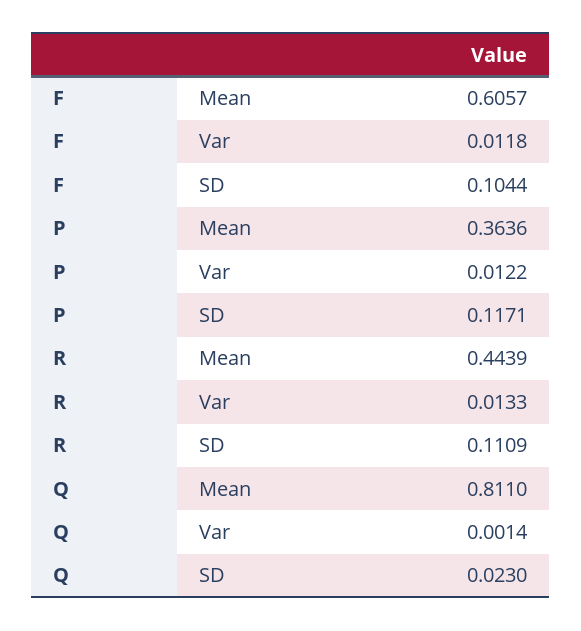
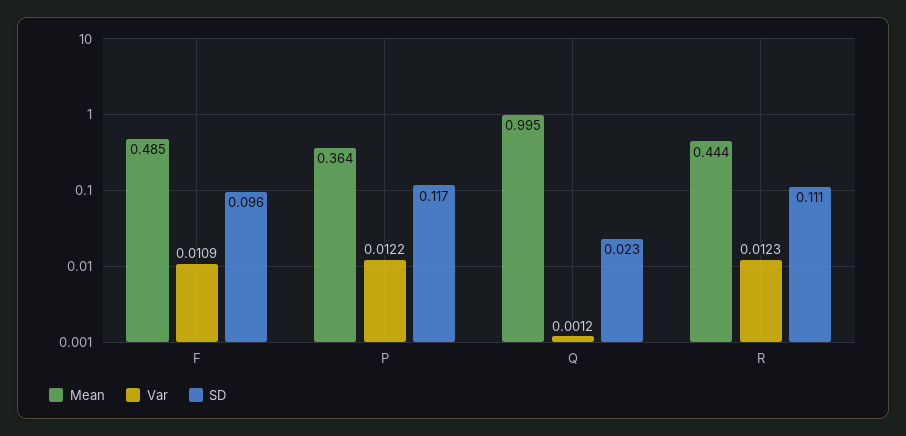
  {
    "Mean": {
-     "F": 0.6057,
+     "F": 0.485,
      "P": 0.3636,
      "R": 0.4439,
-     "Q": 0.811
+     "Q": 0.995
    },
    "Var": {
-     "F": 0.0118,
+     "F": 0.0109,
      "P": 0.0122,
-     "R": 0.0133,
+     "R": 0.0123,
-     "Q": 0.0014
+     "Q": 0.0012
    },
    "SD": {
-     "F": 0.1044,
+     "F": 0.096,
      "P": 0.1171,
      "R": 0.1109,
      "Q": 0.023
    }
  }

